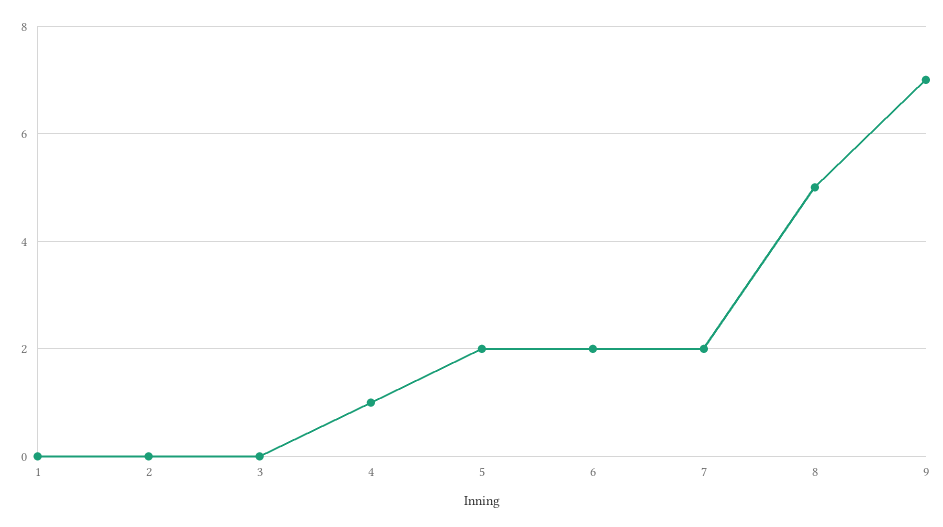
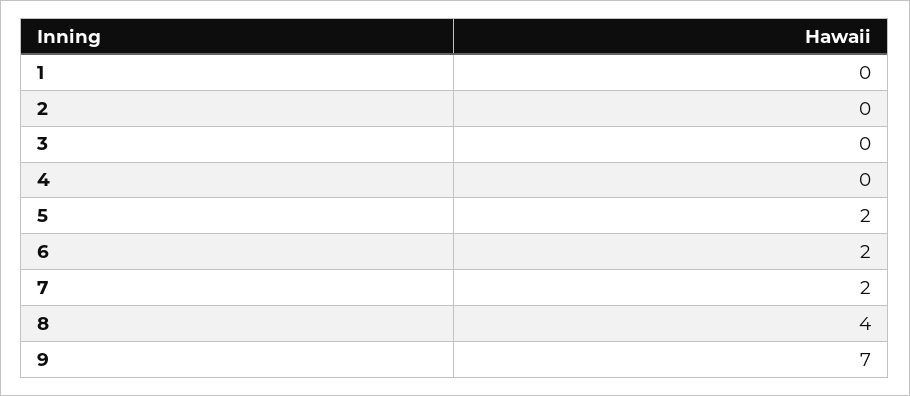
  {
    "1": 0,
    "2": 0,
    "3": 0,
-   "4": 1,
+   "4": 0,
    "5": 2,
    "6": 2,
    "7": 2,
-   "8": 5,
+   "8": 4,
    "9": 7
  }

